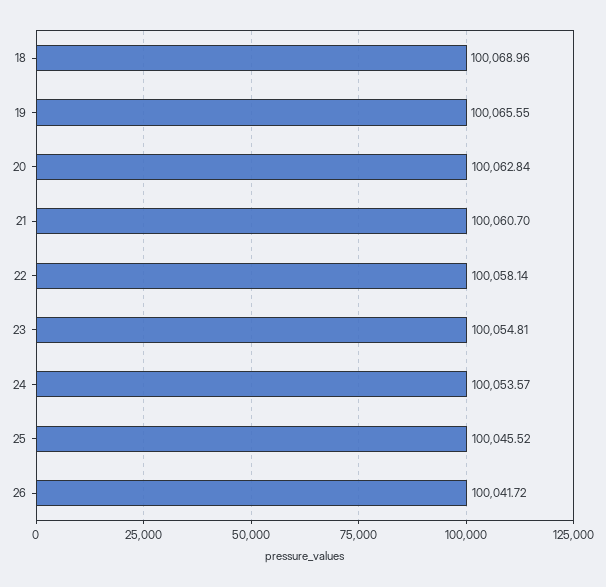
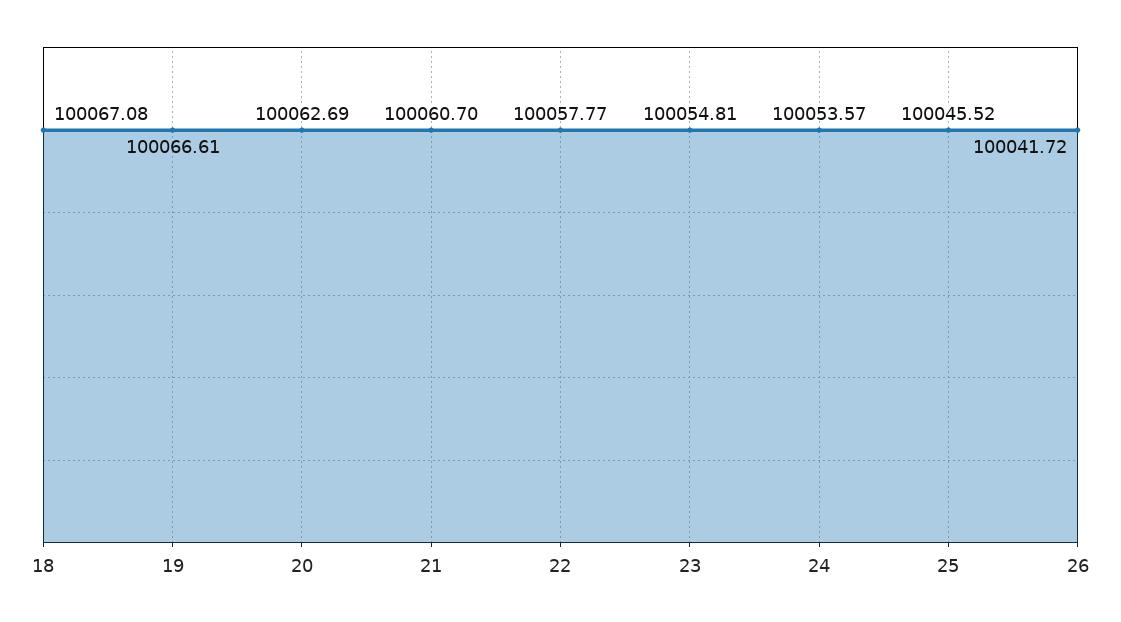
  {
-   "18": 100068.96,
+   "18": 100067.08,
-   "19": 100065.55,
+   "19": 100066.61,
-   "20": 100062.84,
+   "20": 100062.69,
    "21": 100060.7,
-   "22": 100058.14,
+   "22": 100057.77,
    "23": 100054.81,
    "24": 100053.57,
    "25": 100045.52,
    "26": 100041.72
  }

